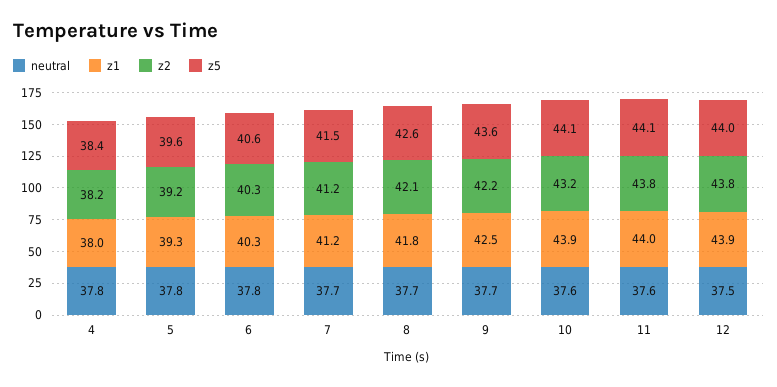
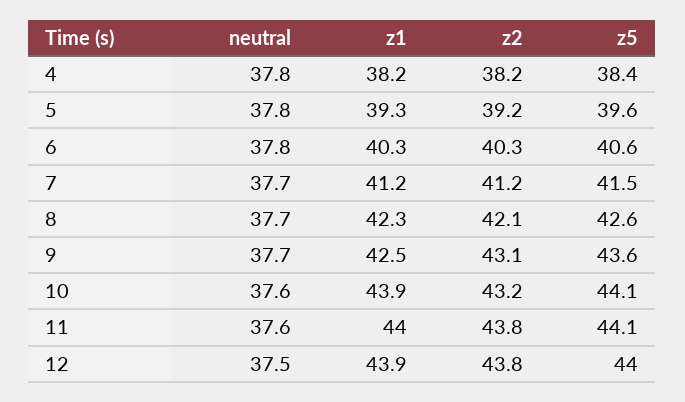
  {
    "neutral": {
      "4": 37.8,
      "5": 37.8,
      "6": 37.8,
      "7": 37.7,
      "8": 37.7,
      "9": 37.7,
      "10": 37.6,
      "11": 37.6,
      "12": 37.5
    },
    "z1": {
-     "4": 38,
+     "4": 38.2,
      "5": 39.3,
      "6": 40.3,
      "7": 41.2,
-     "8": 41.8,
+     "8": 42.3,
      "9": 42.5,
      "10": 43.9,
      "11": 44,
      "12": 43.9
    },
    "z2": {
      "4": 38.2,
      "5": 39.2,
      "6": 40.3,
      "7": 41.2,
      "8": 42.1,
-     "9": 42.2,
+     "9": 43.1,
      "10": 43.2,
      "11": 43.8,
      "12": 43.8
    },
    "z5": {
      "4": 38.4,
      "5": 39.6,
      "6": 40.6,
      "7": 41.5,
      "8": 42.6,
      "9": 43.6,
      "10": 44.1,
      "11": 44.1,
      "12": 44
    }
  }

